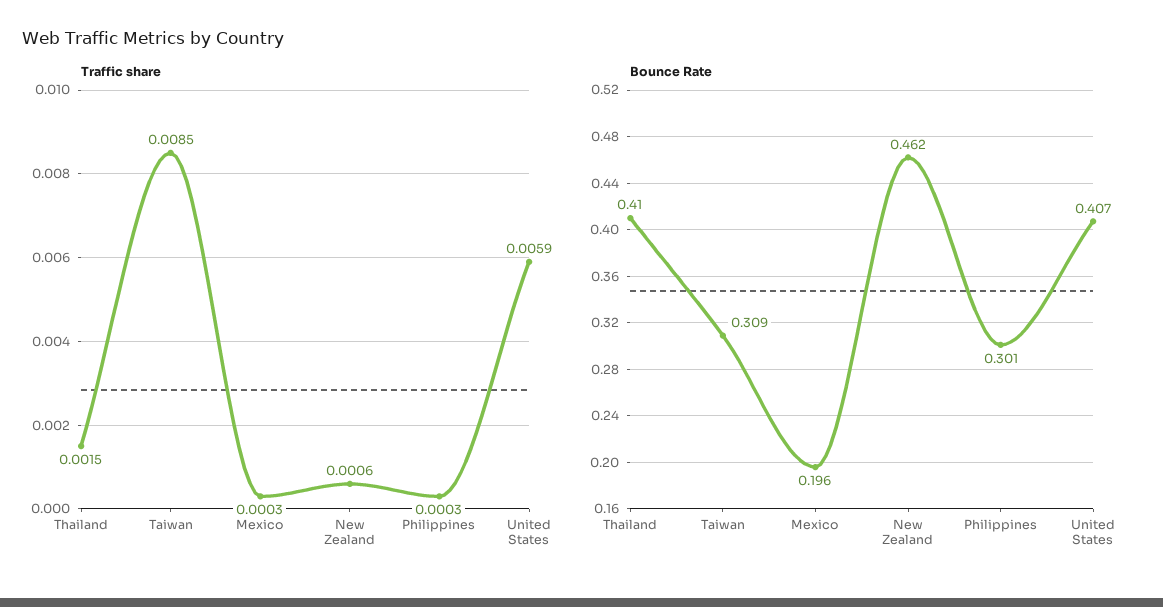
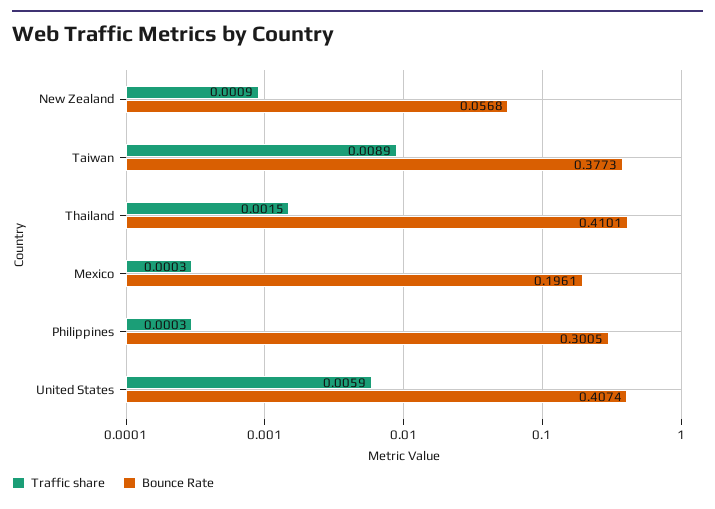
  {
    "Traffic share": {
      "Thailand": 0.0015,
-     "Taiwan": 0.0085,
+     "Taiwan": 0.0089,
      "Mexico": 0.0003,
-     "New Zealand": 0.0006,
+     "New Zealand": 0.0009,
      "Philippines": 0.0003,
      "United States": 0.0059
    },
    "Bounce Rate": {
      "Thailand": 0.4101,
-     "Taiwan": 0.309,
+     "Taiwan": 0.3773,
      "Mexico": 0.1961,
-     "New Zealand": 0.462,
+     "New Zealand": 0.0568,
      "Philippines": 0.3005,
      "United States": 0.4074
    }
  }

